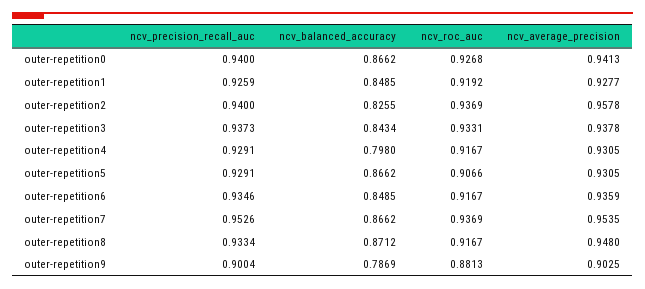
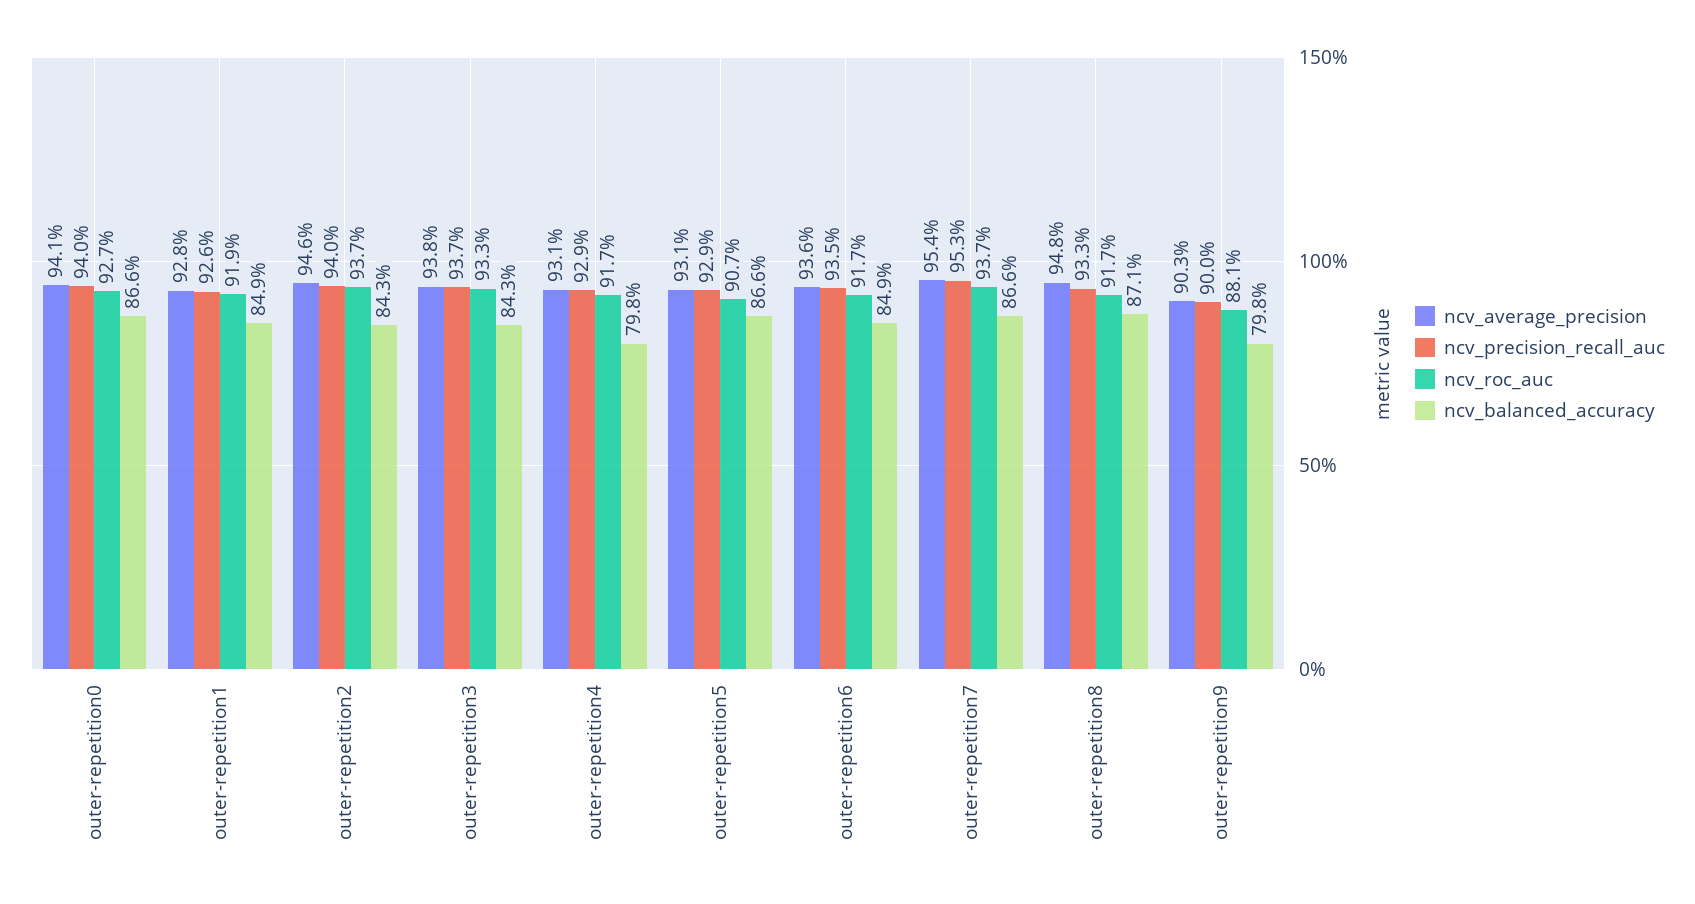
  {
    "ncv_precision_recall_auc": {
      "outer-repetition0": 0.94,
      "outer-repetition1": 0.9259,
      "outer-repetition2": 0.94,
      "outer-repetition3": 0.9373,
      "outer-repetition4": 0.9291,
      "outer-repetition5": 0.9291,
      "outer-repetition6": 0.9346,
      "outer-repetition7": 0.9526,
      "outer-repetition8": 0.9334,
      "outer-repetition9": 0.9004
    },
    "ncv_balanced_accuracy": {
      "outer-repetition0": 0.8662,
      "outer-repetition1": 0.8485,
-     "outer-repetition2": 0.8255,
+     "outer-repetition2": 0.843,
      "outer-repetition3": 0.8434,
      "outer-repetition4": 0.798,
      "outer-repetition5": 0.8662,
      "outer-repetition6": 0.8485,
      "outer-repetition7": 0.8662,
      "outer-repetition8": 0.8712,
-     "outer-repetition9": 0.7869
+     "outer-repetition9": 0.798
    },
    "ncv_roc_auc": {
      "outer-repetition0": 0.9268,
      "outer-repetition1": 0.9192,
      "outer-repetition2": 0.9369,
      "outer-repetition3": 0.9331,
      "outer-repetition4": 0.9167,
      "outer-repetition5": 0.9066,
      "outer-repetition6": 0.9167,
      "outer-repetition7": 0.9369,
      "outer-repetition8": 0.9167,
      "outer-repetition9": 0.8813
    },
    "ncv_average_precision": {
      "outer-repetition0": 0.9413,
      "outer-repetition1": 0.9277,
-     "outer-repetition2": 0.9578,
+     "outer-repetition2": 0.946,
      "outer-repetition3": 0.9378,
      "outer-repetition4": 0.9305,
      "outer-repetition5": 0.9305,
      "outer-repetition6": 0.9359,
      "outer-repetition7": 0.9535,
      "outer-repetition8": 0.948,
      "outer-repetition9": 0.9025
    }
  }

